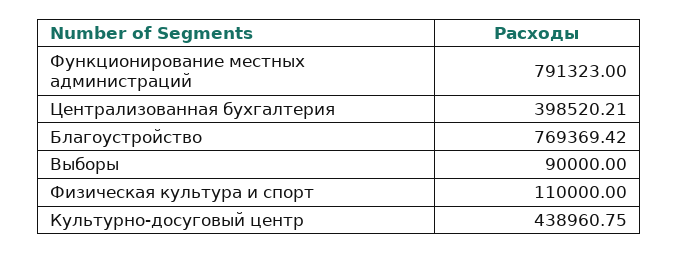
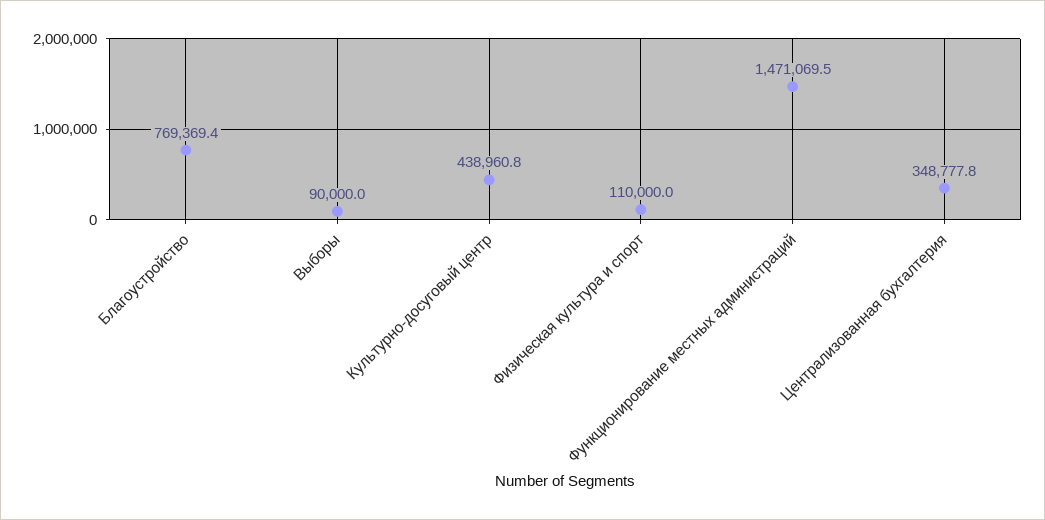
  {
-   "Функционирование местных администраций": 791323,
+   "Функционирование местных администраций": 1471069.5,
-   "Централизованная бухгалтерия": 398520.21,
+   "Централизованная бухгалтерия": 348777.8,
    "Благоустройство": 769369.42,
    "Выборы": 90000,
    "Физическая культура и спорт": 110000,
    "Культурно-досуговый центр": 438960.75
  }

